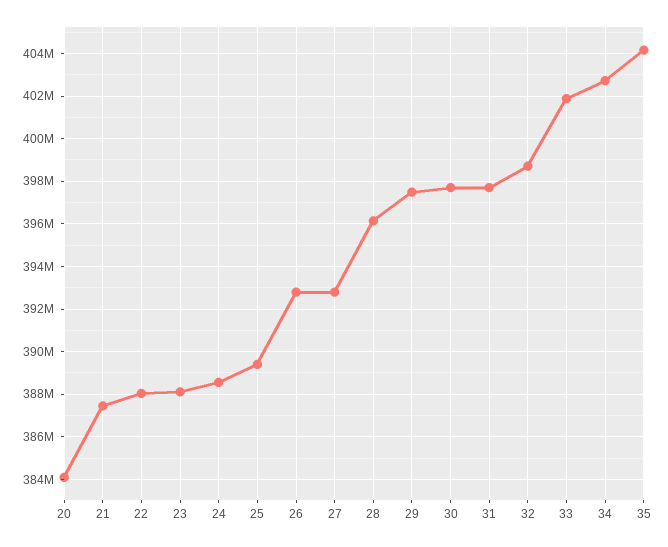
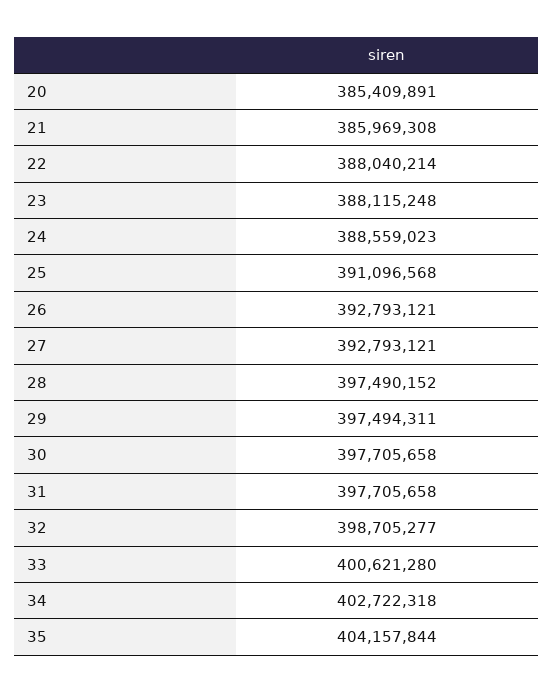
  {
-   "20": 384000000,
+   "20": 385409891,
-   "21": 387500000,
+   "21": 385969308,
    "22": 388040214,
    "23": 388115248,
    "24": 388559023,
-   "25": 389500000,
+   "25": 391096568,
    "26": 392793121,
    "27": 392793121,
-   "28": 396000000,
+   "28": 397490152,
    "29": 397494311,
    "30": 397705658,
    "31": 397705658,
    "32": 398705277,
-   "33": 402000000,
+   "33": 400621280,
    "34": 402722318,
    "35": 404157844
  }

